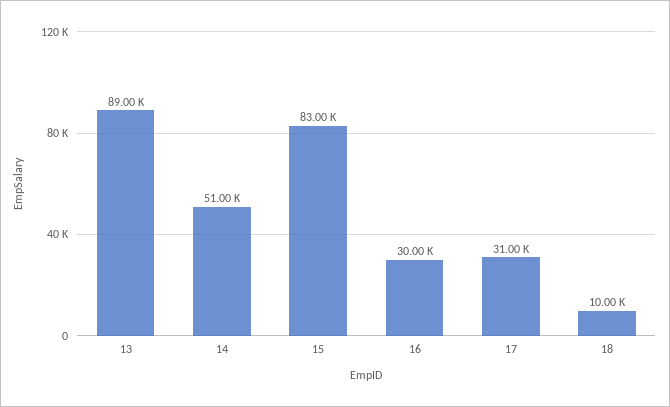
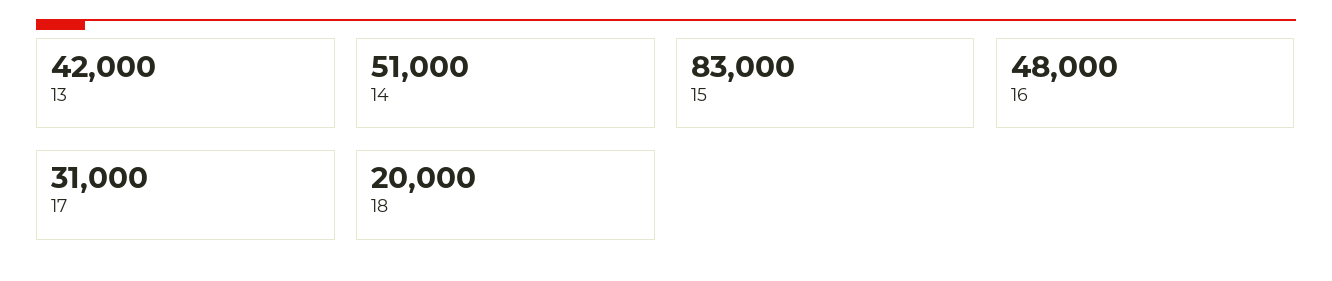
  {
-   "13": 89000,
+   "13": 42000,
    "14": 51000,
    "15": 83000,
-   "16": 30000,
+   "16": 48000,
    "17": 31000,
-   "18": 10000
+   "18": 20000
  }

